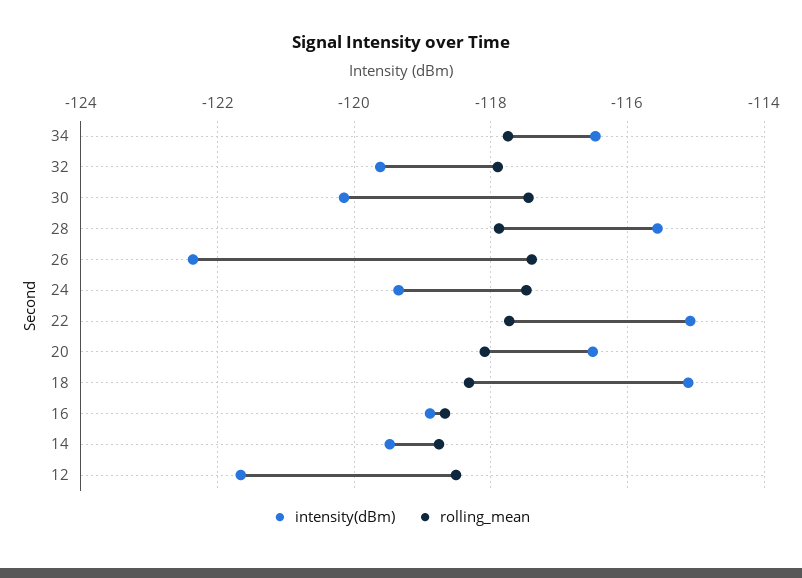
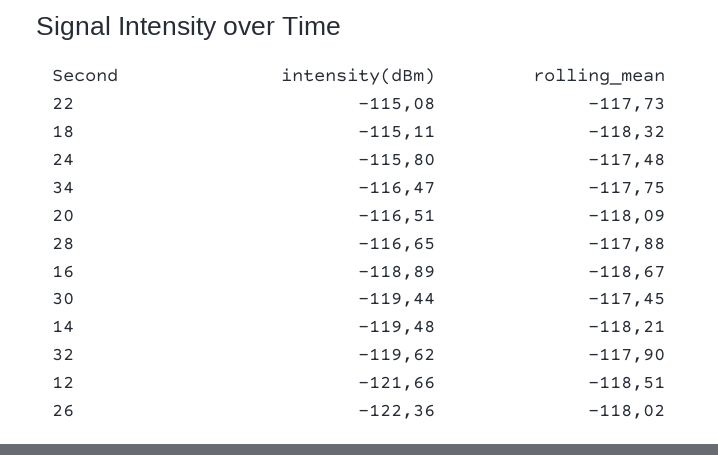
  {
    "intensity(dBm)": {
      "34": -116.47,
      "32": -119.62,
-     "30": -120.2,
+     "30": -119.44,
-     "28": -115.6,
+     "28": -116.65,
      "26": -122.36,
-     "24": -119.4,
+     "24": -115.8,
      "22": -115.08,
      "20": -116.51,
      "18": -115.11,
      "16": -118.89,
      "14": -119.48,
      "12": -121.66
    },
    "rolling_mean": {
      "34": -117.75,
      "32": -117.9,
      "30": -117.45,
      "28": -117.88,
-     "26": -117.4,
+     "26": -118.02,
      "24": -117.48,
      "22": -117.73,
      "20": -118.09,
      "18": -118.32,
      "16": -118.67,
-     "14": -118.8,
+     "14": -118.21,
      "12": -118.51
    }
  }

